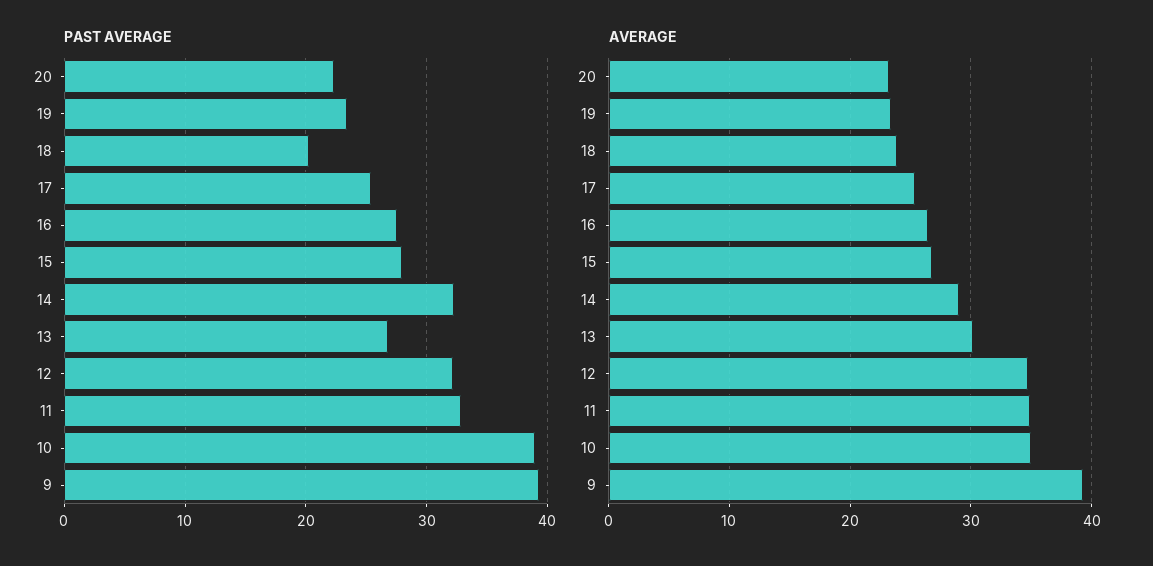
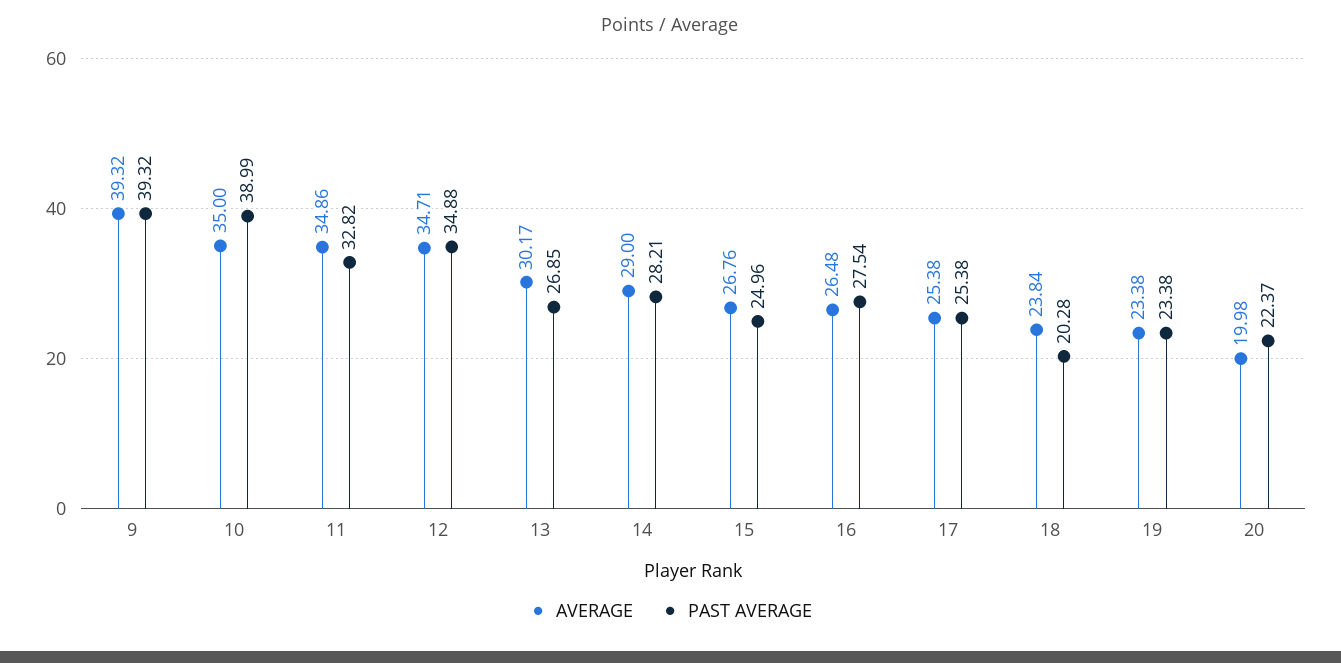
  {
    "PAST AVERAGE": {
      "20": 22.37,
      "19": 23.38,
      "18": 20.28,
      "17": 25.38,
      "16": 27.54,
-     "15": 28,
+     "15": 24.96,
-     "14": 32,
+     "14": 28.21,
      "13": 26.85,
-     "12": 32,
+     "12": 34.88,
      "11": 32.82,
      "10": 38.99,
      "9": 39.32
    },
    "AVERAGE": {
-     "20": 23,
+     "20": 19.98,
      "19": 23.38,
      "18": 23.84,
      "17": 25.38,
      "16": 26.48,
      "15": 26.76,
      "14": 29,
      "13": 30.17,
      "12": 34.71,
      "11": 34.86,
      "10": 35,
      "9": 39.32
    }
  }

